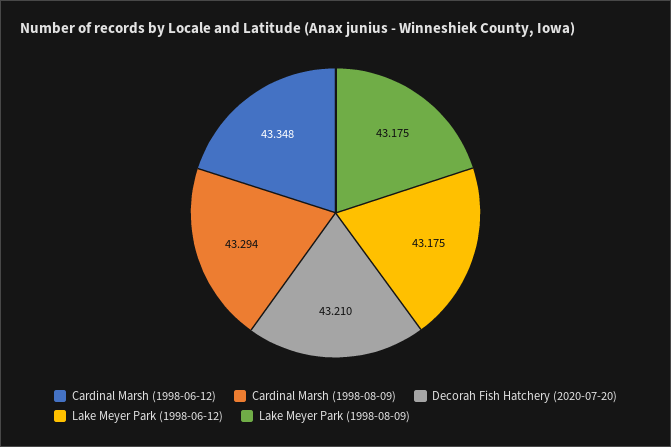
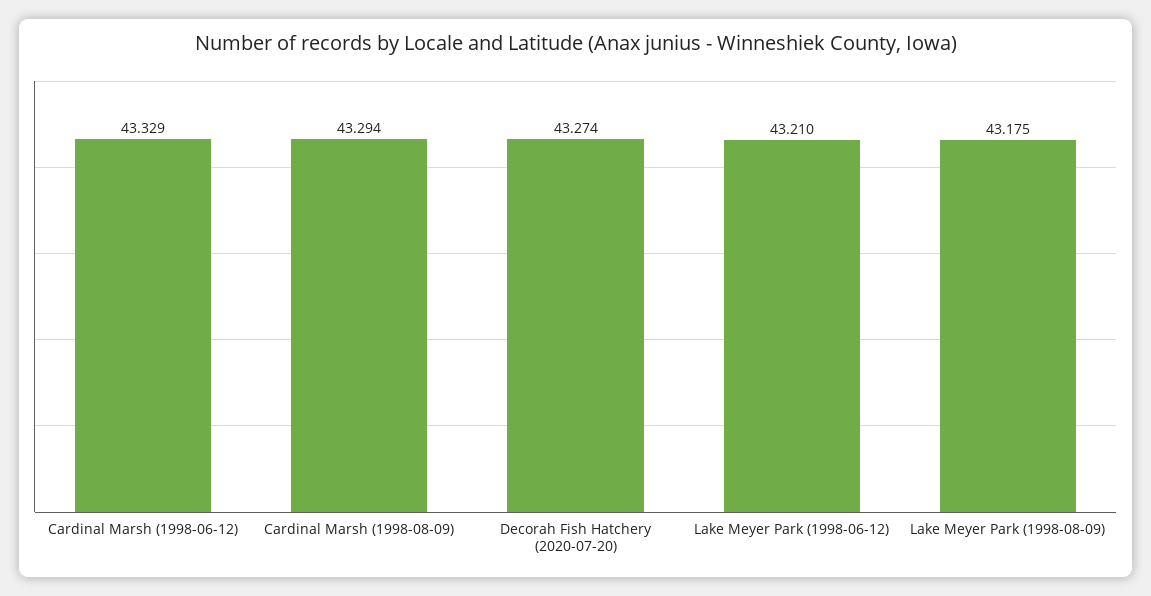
  {
-   "Cardinal Marsh (1998-06-12)": 43.348,
+   "Cardinal Marsh (1998-06-12)": 43.329,
    "Cardinal Marsh (1998-08-09)": 43.294,
-   "Decorah Fish Hatchery (2020-07-20)": 43.21,
+   "Decorah Fish Hatchery (2020-07-20)": 43.274,
-   "Lake Meyer Park (1998-06-12)": 43.175,
+   "Lake Meyer Park (1998-06-12)": 43.21,
    "Lake Meyer Park (1998-08-09)": 43.175
  }

